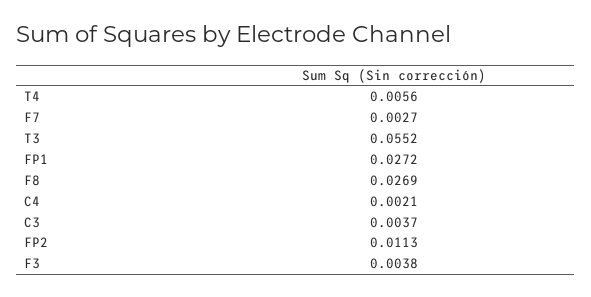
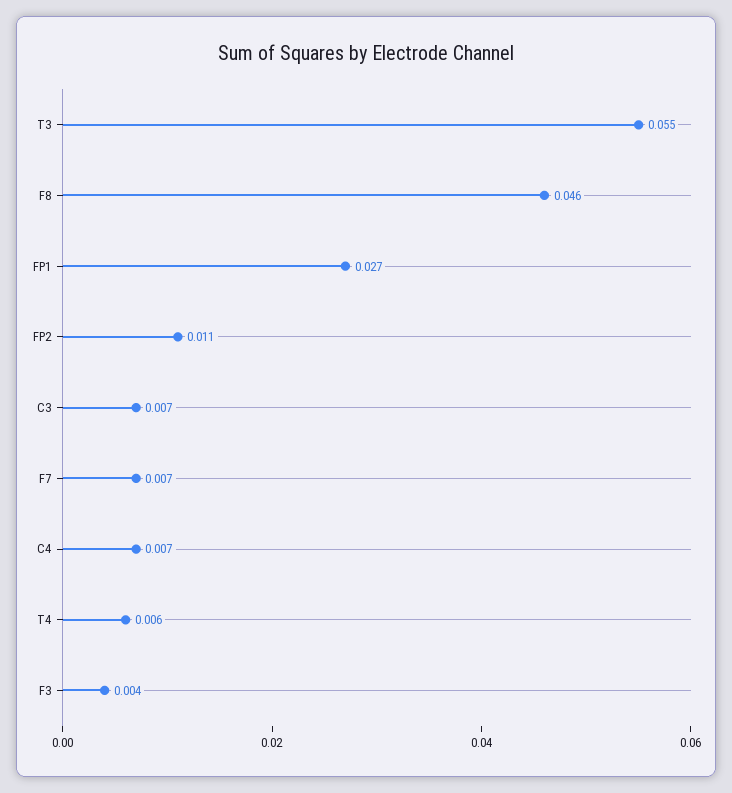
  {
    "T4": 0.0056,
-   "F7": 0.0027,
+   "F7": 0.007,
    "T3": 0.0552,
    "FP1": 0.0272,
-   "F8": 0.0269,
+   "F8": 0.046,
-   "C4": 0.0021,
+   "C4": 0.007,
-   "C3": 0.0037,
+   "C3": 0.007,
    "FP2": 0.0113,
    "F3": 0.0038
  }

